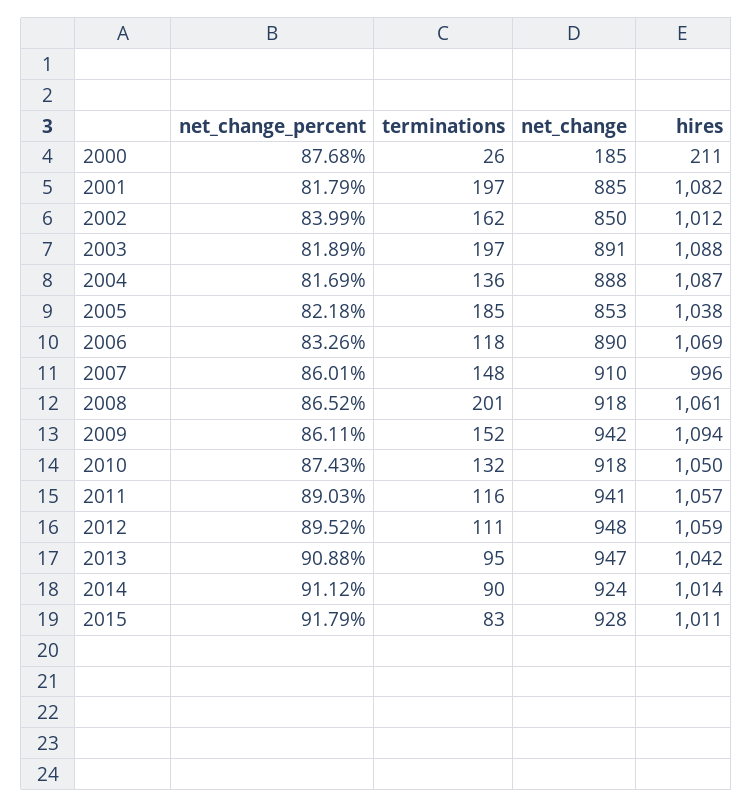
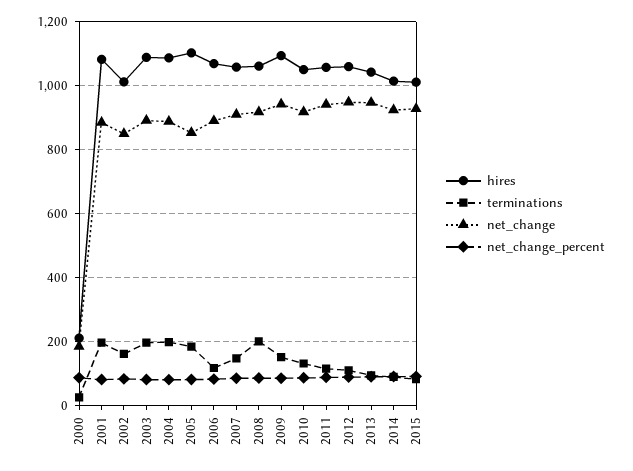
  {
    "net_change_percent": {
      "2000": 87.68,
      "2001": 81.79,
      "2002": 83.99,
      "2003": 81.89,
      "2004": 81.69,
      "2005": 82.18,
      "2006": 83.26,
      "2007": 86.01,
      "2008": 86.52,
      "2009": 86.11,
      "2010": 87.43,
      "2011": 89.03,
      "2012": 89.52,
      "2013": 90.88,
      "2014": 91.12,
      "2015": 91.79
    },
    "terminations": {
      "2000": 26,
      "2001": 197,
      "2002": 162,
      "2003": 197,
-     "2004": 136,
+     "2004": 200,
      "2005": 185,
      "2006": 118,
      "2007": 148,
      "2008": 201,
      "2009": 152,
      "2010": 132,
      "2011": 116,
      "2012": 111,
      "2013": 95,
      "2014": 90,
      "2015": 83
    },
    "net_change": {
      "2000": 185,
      "2001": 885,
      "2002": 850,
      "2003": 891,
      "2004": 888,
      "2005": 853,
      "2006": 890,
      "2007": 910,
      "2008": 918,
      "2009": 942,
      "2010": 918,
      "2011": 941,
      "2012": 948,
      "2013": 947,
      "2014": 924,
      "2015": 928
    },
    "hires": {
      "2000": 211,
      "2001": 1082,
      "2002": 1012,
      "2003": 1088,
      "2004": 1087,
-     "2005": 1038,
+     "2005": 1100,
      "2006": 1069,
-     "2007": 996,
+     "2007": 1060,
      "2008": 1061,
      "2009": 1094,
      "2010": 1050,
      "2011": 1057,
      "2012": 1059,
      "2013": 1042,
      "2014": 1014,
      "2015": 1011
    }
  }

